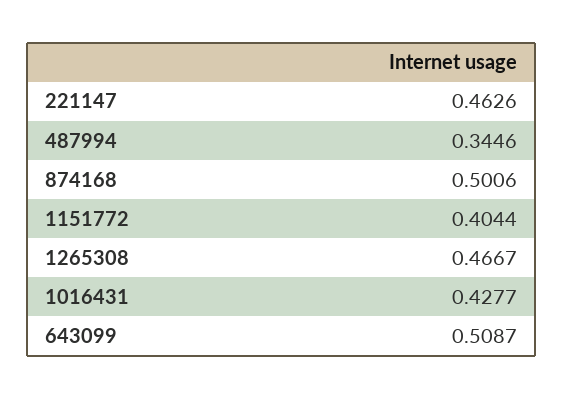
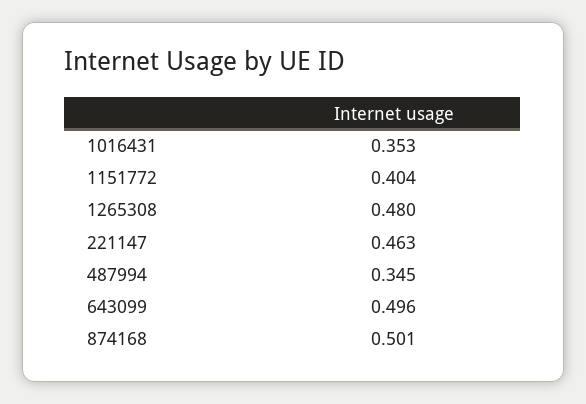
  {
    "221147": 0.4626,
    "487994": 0.3446,
    "874168": 0.5006,
    "1151772": 0.4044,
-   "1265308": 0.4667,
+   "1265308": 0.48,
-   "1016431": 0.4277,
+   "1016431": 0.353,
-   "643099": 0.5087
+   "643099": 0.496
  }

